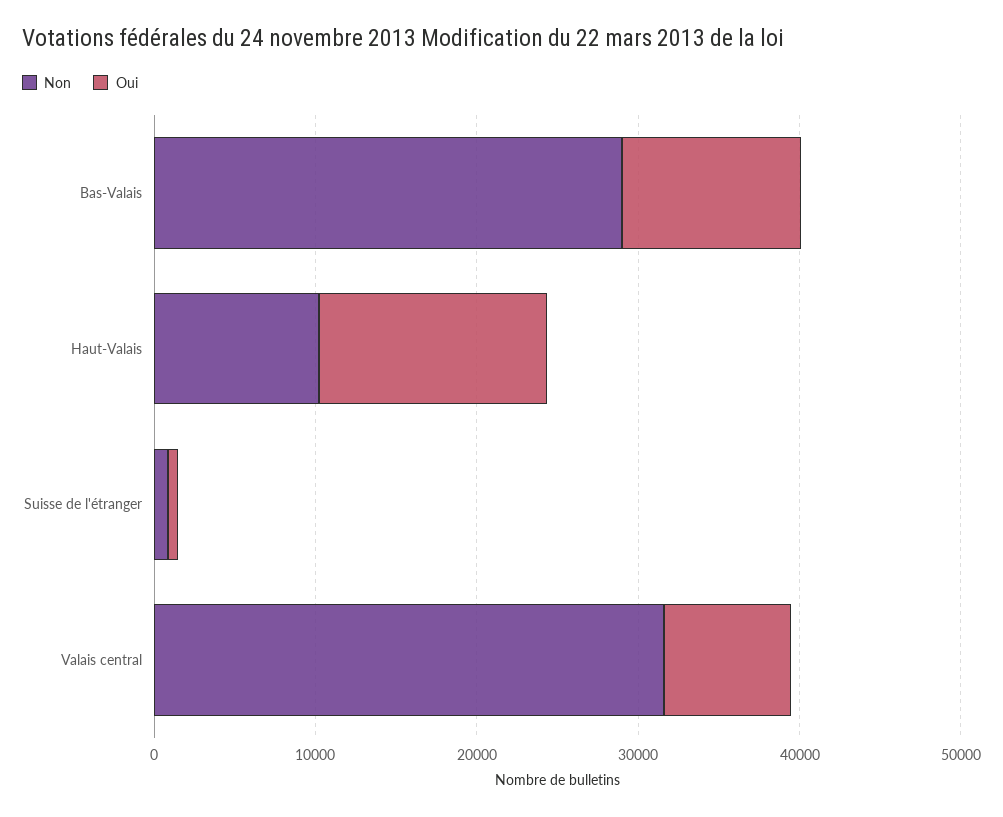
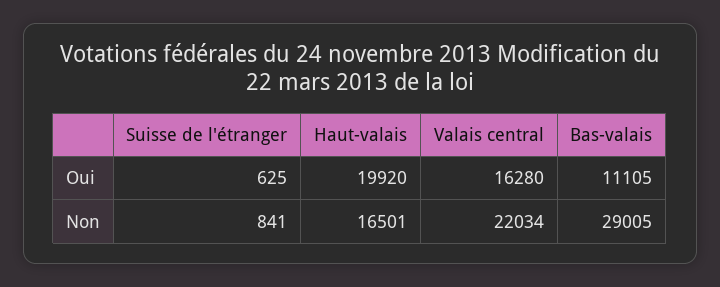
  {
    "Non": {
      "Bas-Valais": 29005,
-     "Haut-Valais": 10000,
+     "Haut-Valais": 16501,
      "Suisse de l'étranger": 841,
-     "Valais central": 32000
+     "Valais central": 22034
    },
    "Oui": {
      "Bas-Valais": 11105,
-     "Haut-Valais": 14000,
+     "Haut-Valais": 19920,
      "Suisse de l'étranger": 625,
-     "Valais central": 8000
+     "Valais central": 16280
    }
  }

